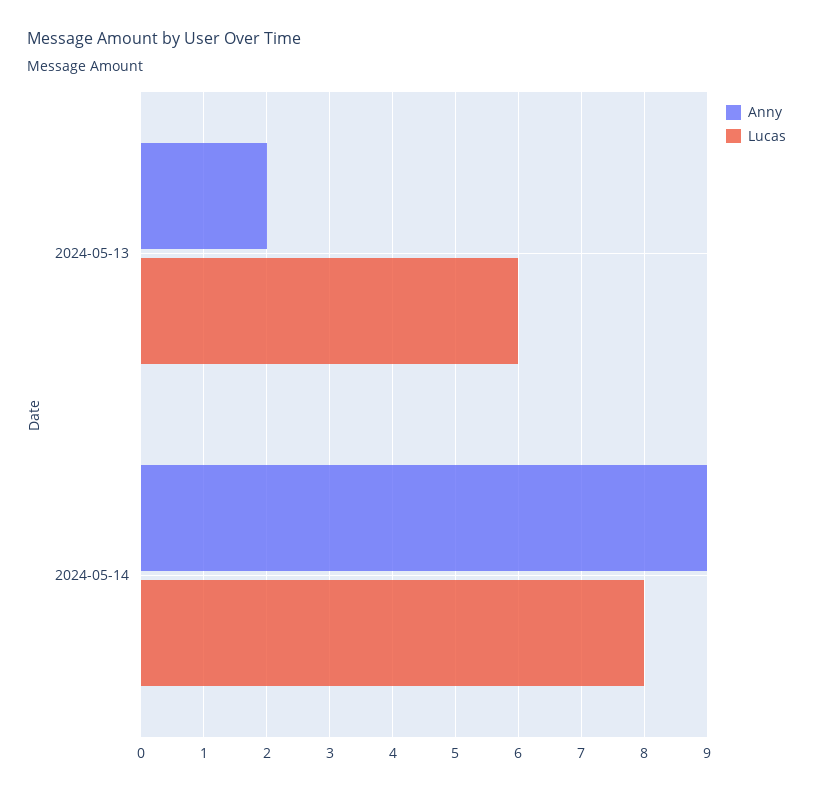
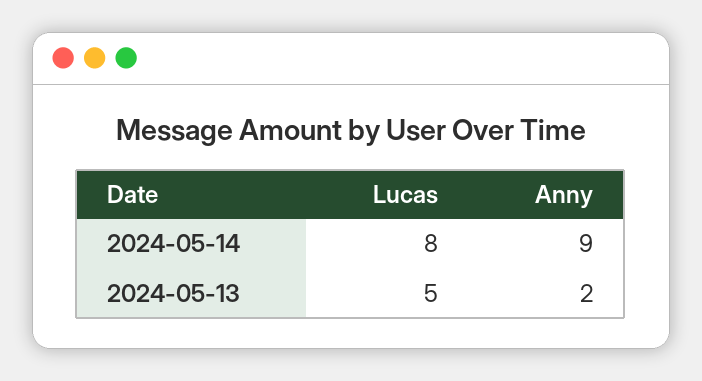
  {
    "Anny": {
      "2024-05-13": 2,
      "2024-05-14": 9
    },
    "Lucas": {
-     "2024-05-13": 6,
+     "2024-05-13": 5,
      "2024-05-14": 8
    }
  }

